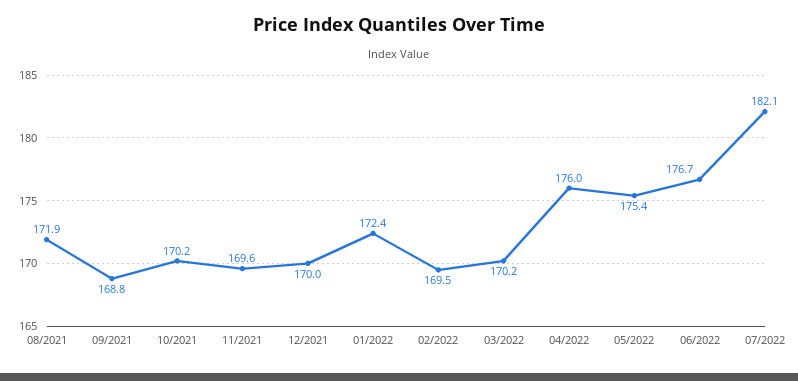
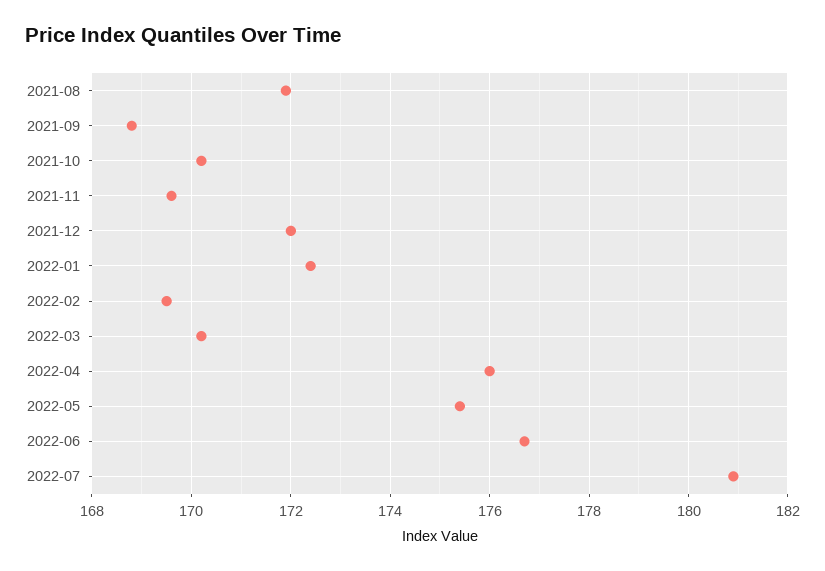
  {
    "08/2021": 171.9,
    "09/2021": 168.8,
    "10/2021": 170.2,
    "11/2021": 169.6,
-   "12/2021": 170,
+   "12/2021": 172,
    "01/2022": 172.4,
    "02/2022": 169.5,
    "03/2022": 170.2,
    "04/2022": 176,
    "05/2022": 175.4,
    "06/2022": 176.7,
-   "07/2022": 182.1
+   "07/2022": 181
  }

